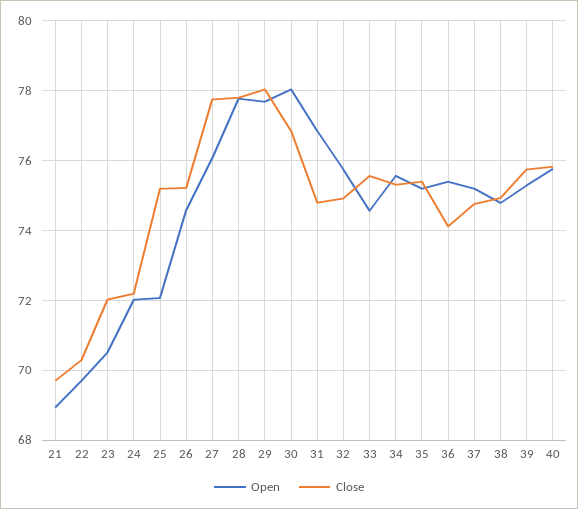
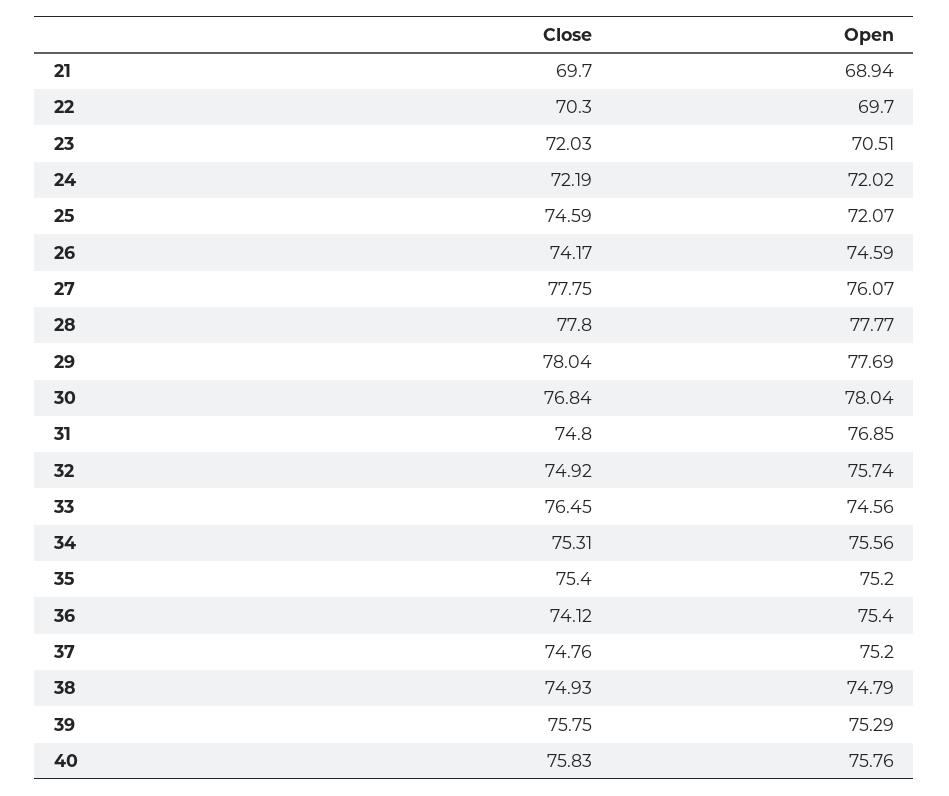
  {
    "Open": {
      "21": 68.94,
      "22": 69.7,
      "23": 70.51,
      "24": 72.02,
      "25": 72.07,
      "26": 74.59,
      "27": 76.07,
      "28": 77.77,
      "29": 77.69,
      "30": 78.04,
      "31": 76.85,
      "32": 75.74,
      "33": 74.56,
      "34": 75.56,
      "35": 75.2,
      "36": 75.4,
      "37": 75.2,
      "38": 74.79,
      "39": 75.29,
      "40": 75.76
    },
    "Close": {
      "21": 69.7,
      "22": 70.3,
      "23": 72.03,
      "24": 72.19,
-     "25": 75.2,
+     "25": 74.59,
-     "26": 75.2,
+     "26": 74.17,
      "27": 77.75,
      "28": 77.8,
      "29": 78.04,
      "30": 76.84,
      "31": 74.8,
      "32": 74.92,
-     "33": 75.6,
+     "33": 76.45,
      "34": 75.31,
      "35": 75.4,
      "36": 74.12,
      "37": 74.76,
      "38": 74.93,
      "39": 75.75,
      "40": 75.83
    }
  }

